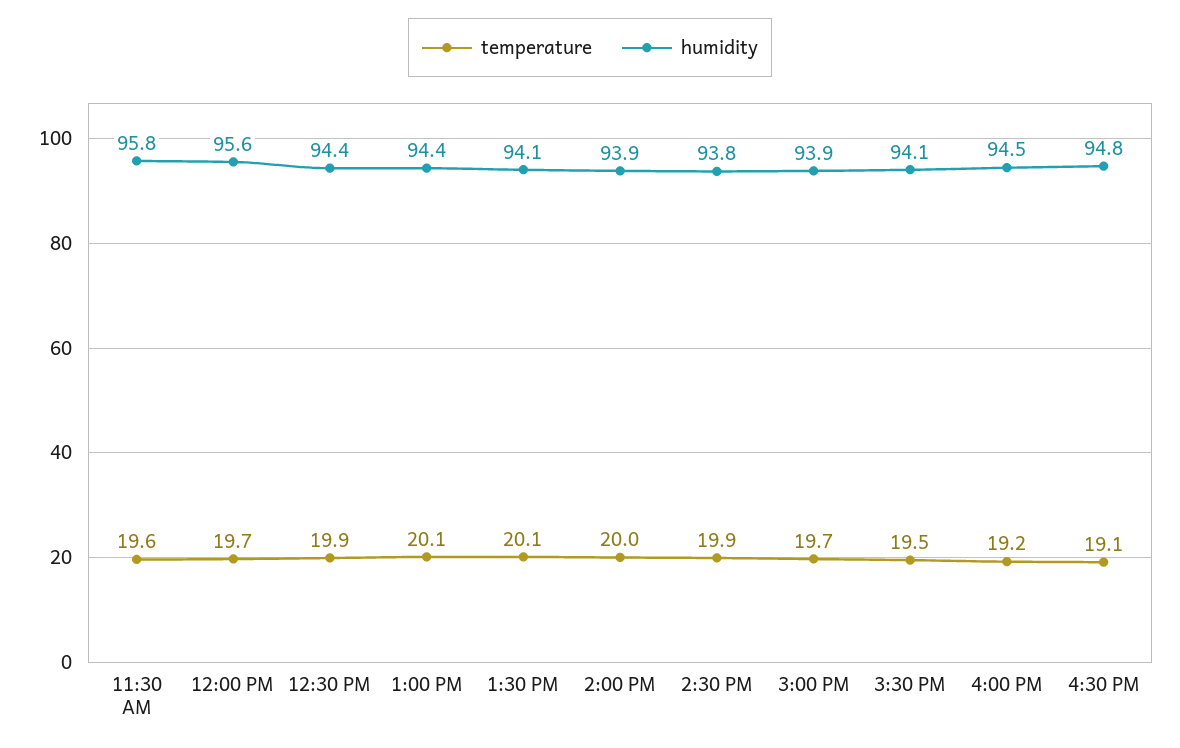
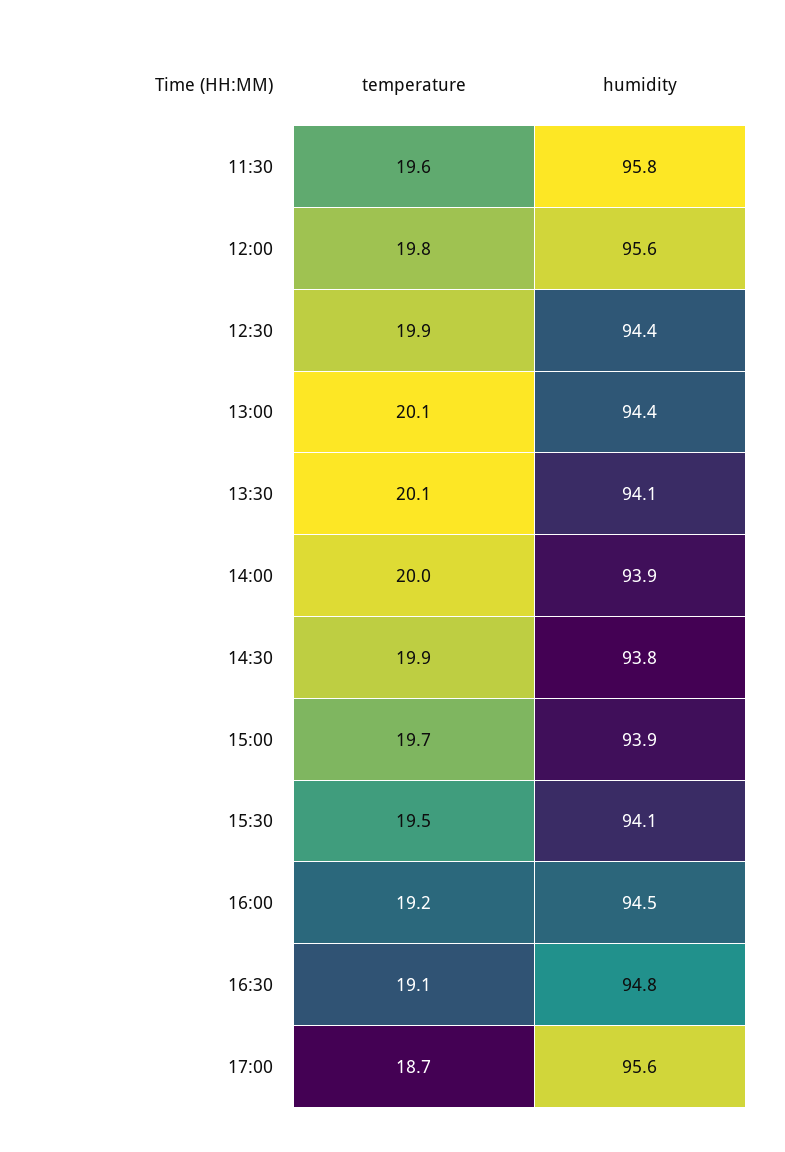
  {
    "temperature": {
      "11:30 AM": 19.6,
-     "12:00 PM": 19.7,
+     "12:00 PM": 19.8,
      "12:30 PM": 19.9,
      "1:00 PM": 20.1,
      "1:30 PM": 20.1,
      "2:00 PM": 20,
      "2:30 PM": 19.9,
      "3:00 PM": 19.7,
      "3:30 PM": 19.5,
      "4:00 PM": 19.2,
-     "4:30 PM": 19.1
+     "4:30 PM": 19.1,
+     "17:00": 18.7
    },
    "humidity": {
      "11:30 AM": 95.8,
      "12:00 PM": 95.6,
      "12:30 PM": 94.4,
      "1:00 PM": 94.4,
      "1:30 PM": 94.1,
      "2:00 PM": 93.9,
      "2:30 PM": 93.8,
      "3:00 PM": 93.9,
      "3:30 PM": 94.1,
      "4:00 PM": 94.5,
-     "4:30 PM": 94.8
+     "4:30 PM": 94.8,
+     "17:00": 95.6
    }
  }

